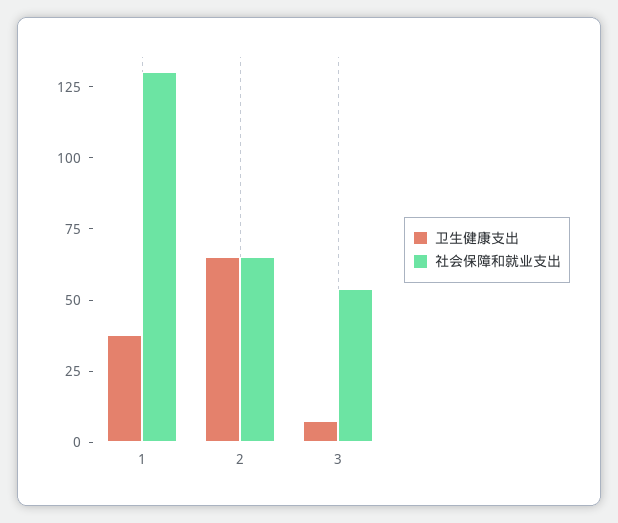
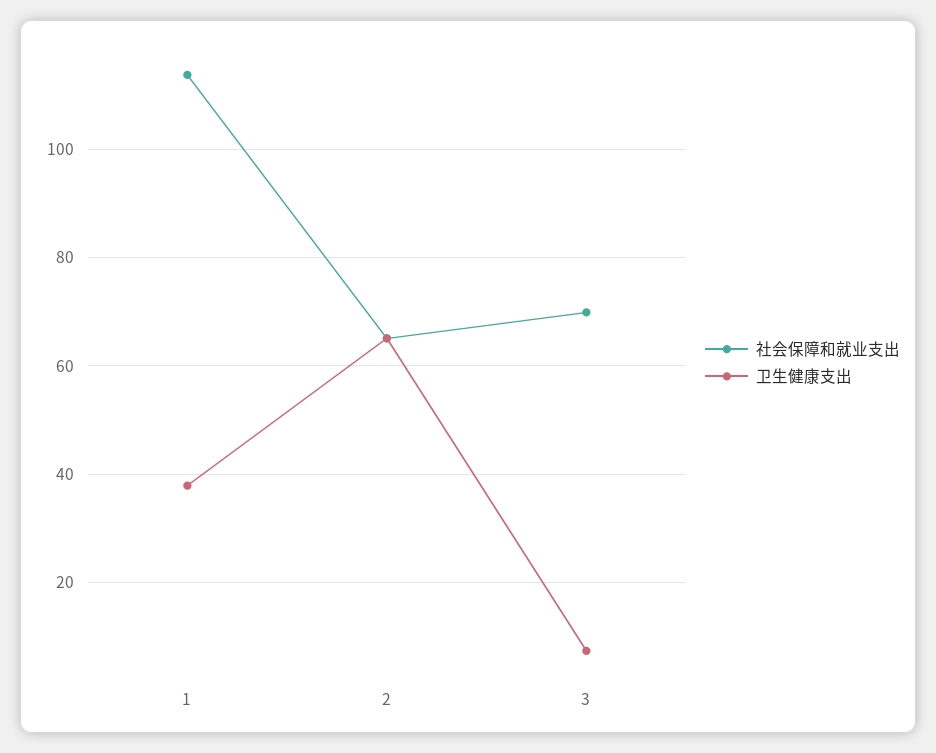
  {
    "卫生健康支出": {
      "1": 38,
      "2": 66,
      "3": 8
    },
    "社会保障和就业支出": {
-     "1": 130,
+     "1": 114,
      "2": 66,
-     "3": 55
+     "3": 70
    }
  }

